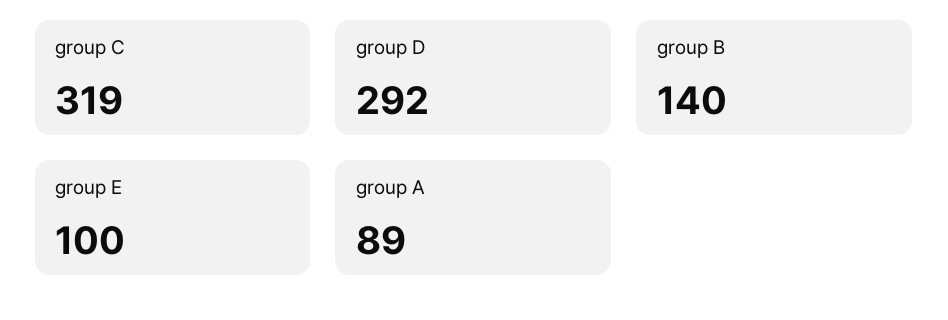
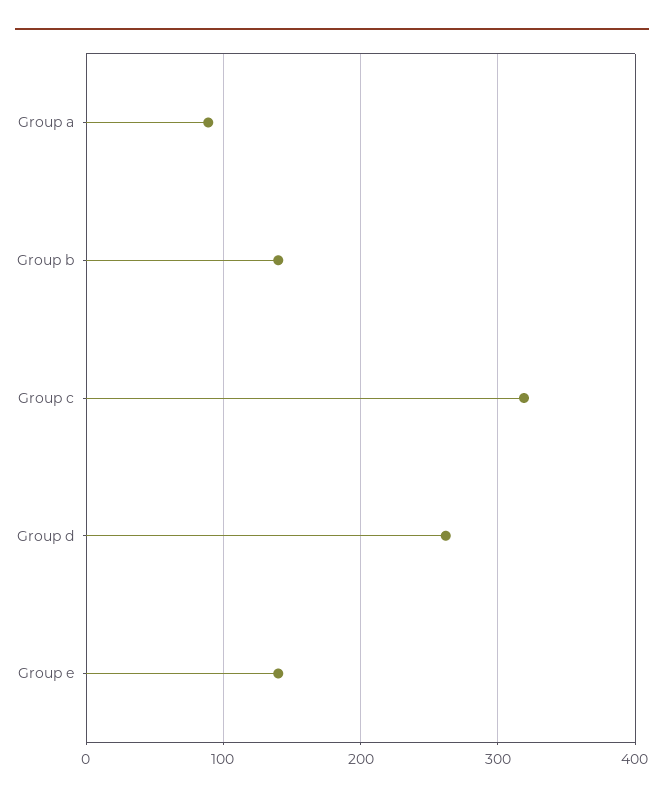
  {
    "group C": 319,
-   "group D": 292,
+   "group D": 260,
    "group B": 140,
-   "group E": 100,
+   "group E": 140,
    "group A": 89
  }

